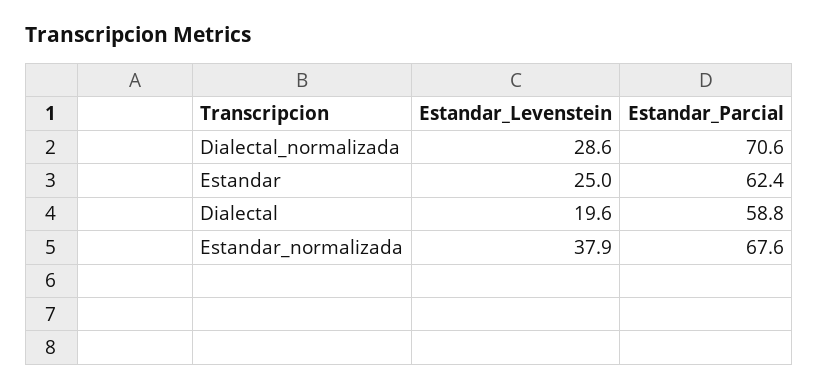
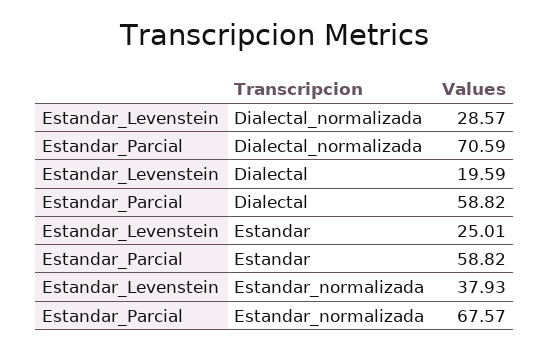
  {
    "Estandar_Levenstein": {
      "Dialectal_normalizada": 28.57,
      "Estandar": 25.01,
      "Dialectal": 19.59,
      "Estandar_normalizada": 37.93
    },
    "Estandar_Parcial": {
      "Dialectal_normalizada": 70.59,
-     "Estandar": 62.4,
+     "Estandar": 58.82,
      "Dialectal": 58.82,
      "Estandar_normalizada": 67.57
    }
  }

